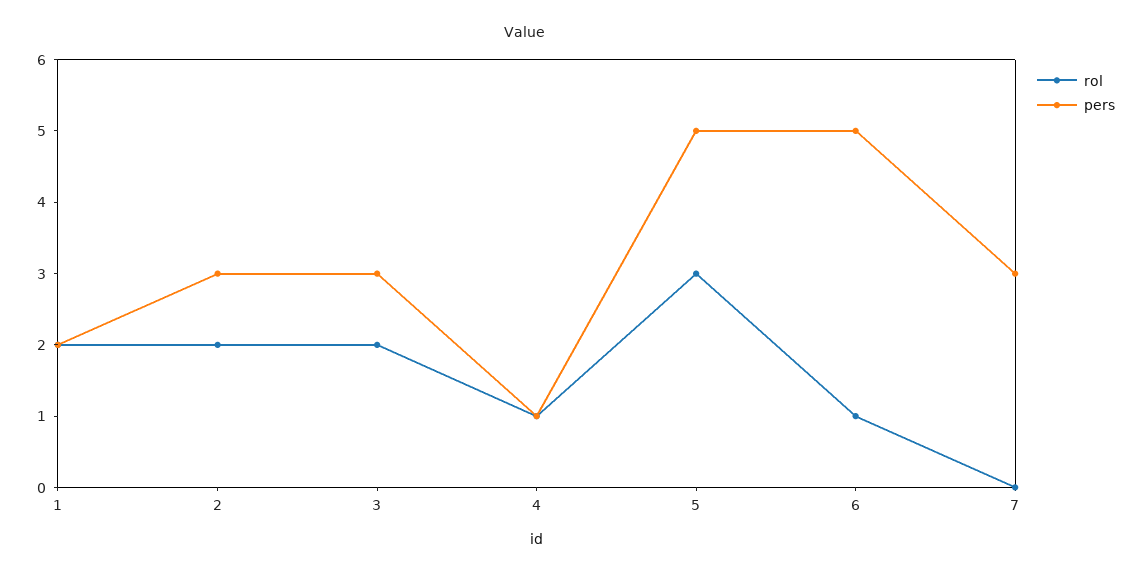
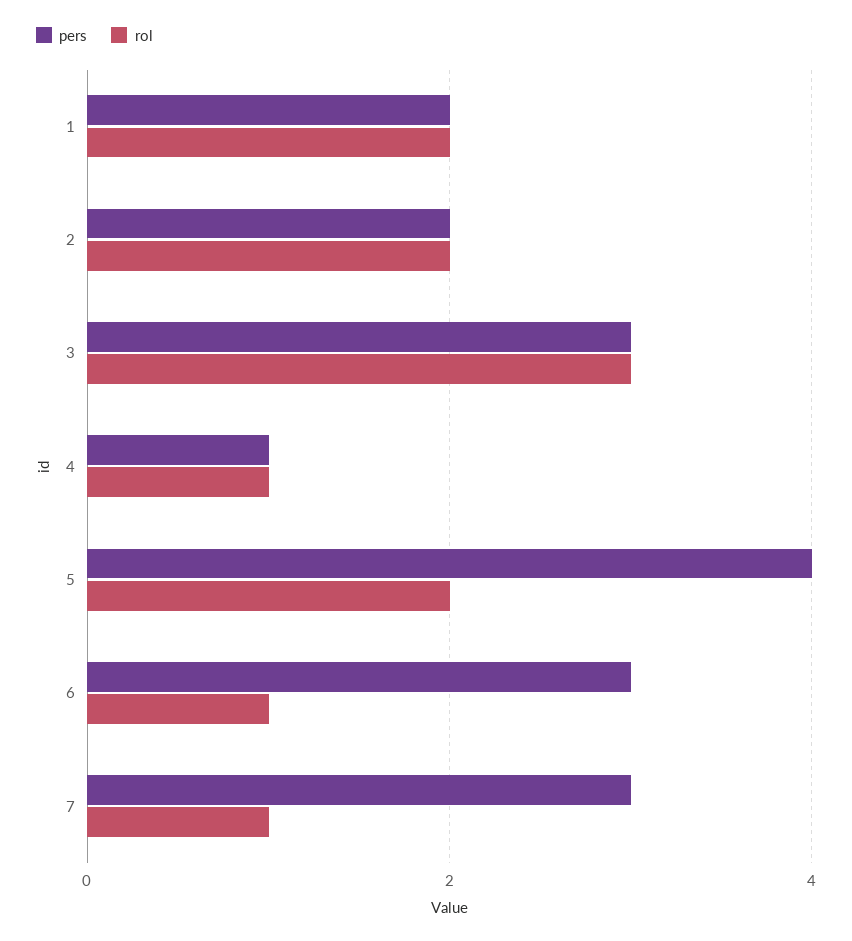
  {
    "rol": {
      "1": 2,
      "2": 2,
-     "3": 2,
+     "3": 3,
      "4": 1,
-     "5": 3,
+     "5": 2,
      "6": 1,
-     "7": 0
+     "7": 1
    },
    "pers": {
      "1": 2,
-     "2": 3,
+     "2": 2,
      "3": 3,
      "4": 1,
-     "5": 5,
+     "5": 4,
-     "6": 5,
+     "6": 3,
      "7": 3
    }
  }

